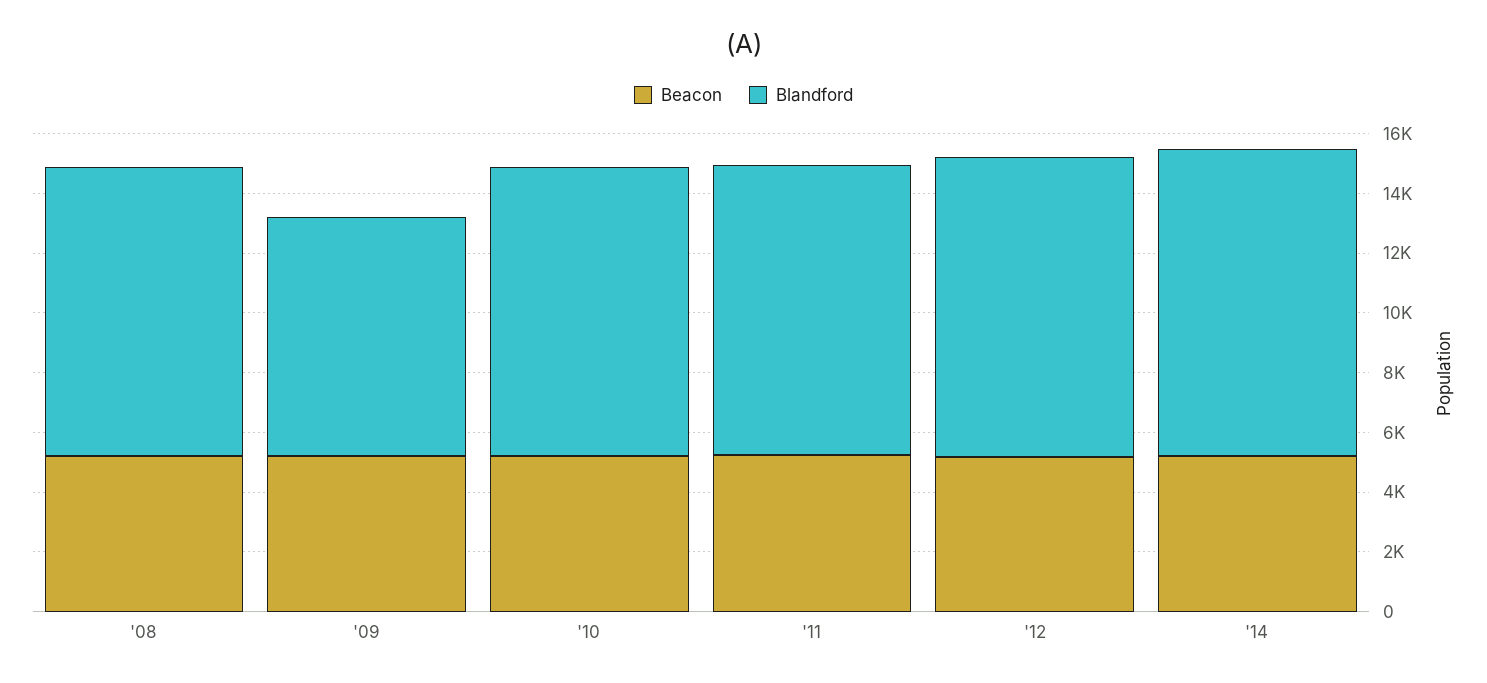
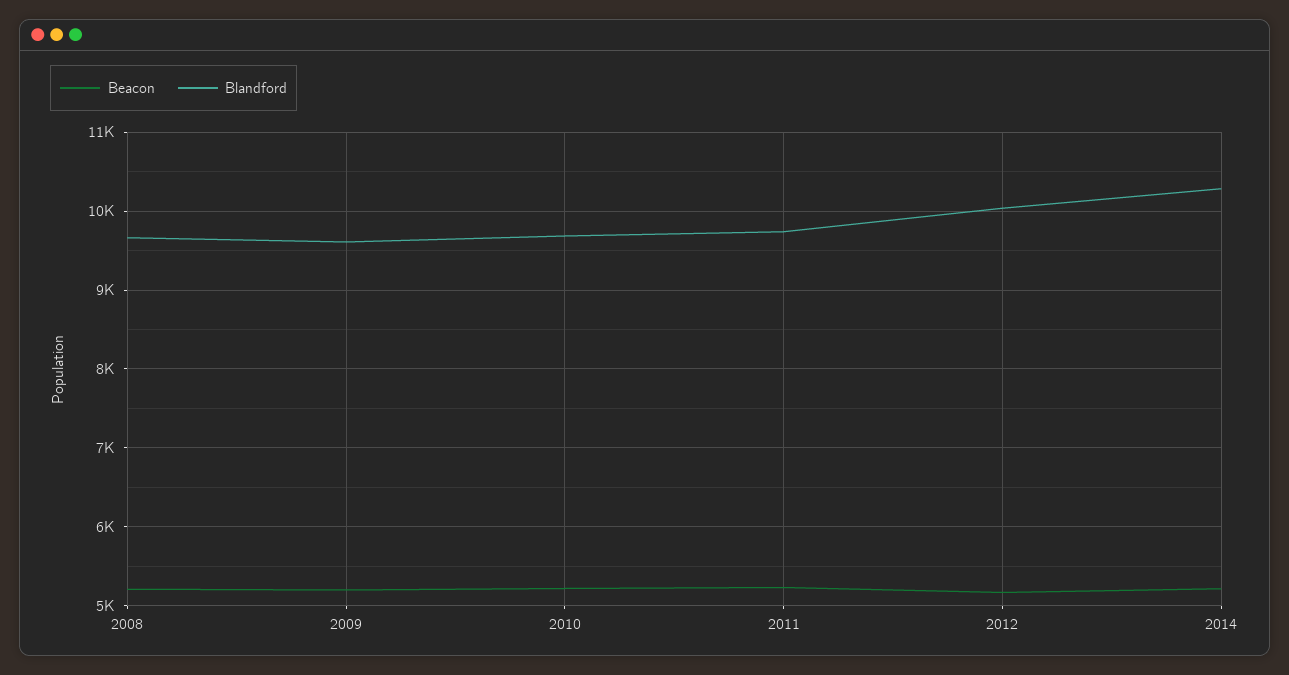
  {
    "Beacon": {
      "'08": 5200,
      "'09": 5200,
      "'10": 5200,
      "'11": 5200,
      "'12": 5200,
      "'14": 5200
    },
    "Blandford": {
      "'08": 9700,
-     "'09": 8000,
+     "'09": 9600,
      "'10": 9700,
      "'11": 9700,
      "'12": 10000,
      "'14": 10300
    }
  }

